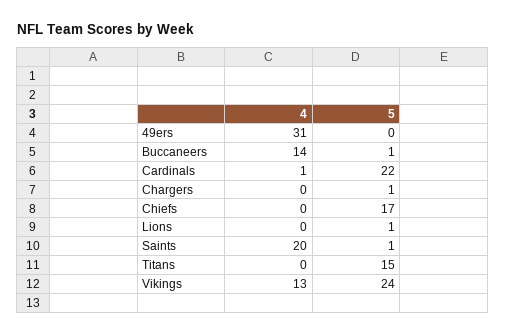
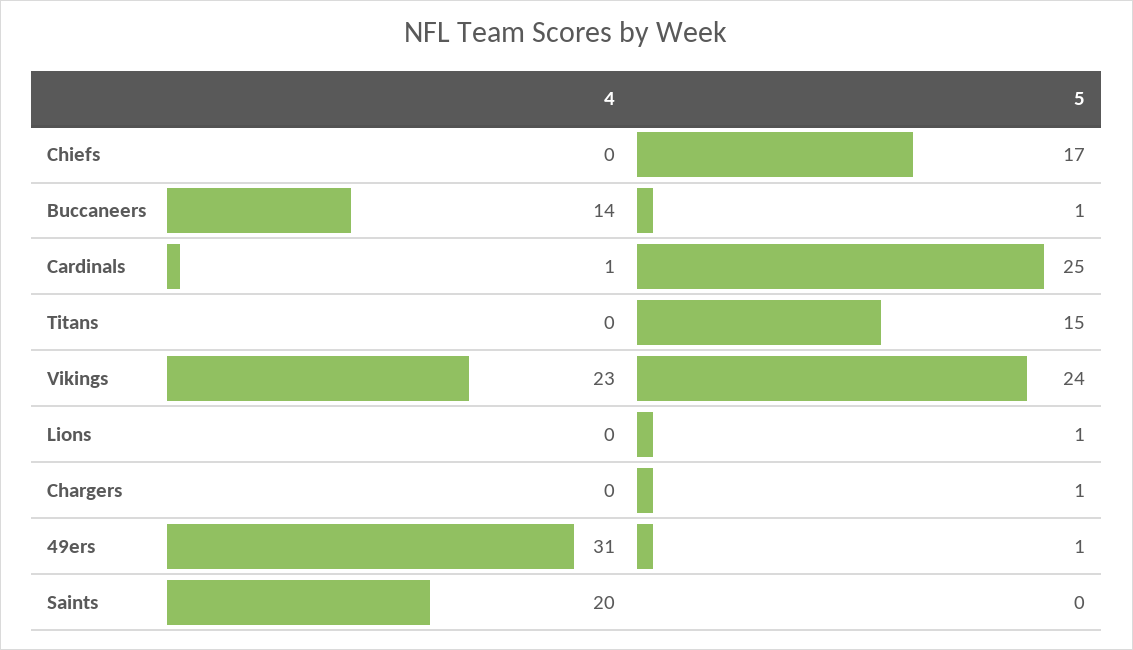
  {
    "4": {
      "49ers": 31,
      "Buccaneers": 14,
      "Cardinals": 1,
      "Chargers": 0,
      "Chiefs": 0,
      "Lions": 0,
      "Saints": 20,
      "Titans": 0,
-     "Vikings": 13
+     "Vikings": 23
    },
    "5": {
-     "49ers": 0,
+     "49ers": 1,
      "Buccaneers": 1,
-     "Cardinals": 22,
+     "Cardinals": 25,
      "Chargers": 1,
      "Chiefs": 17,
      "Lions": 1,
-     "Saints": 1,
+     "Saints": 0,
      "Titans": 15,
      "Vikings": 24
    }
  }

